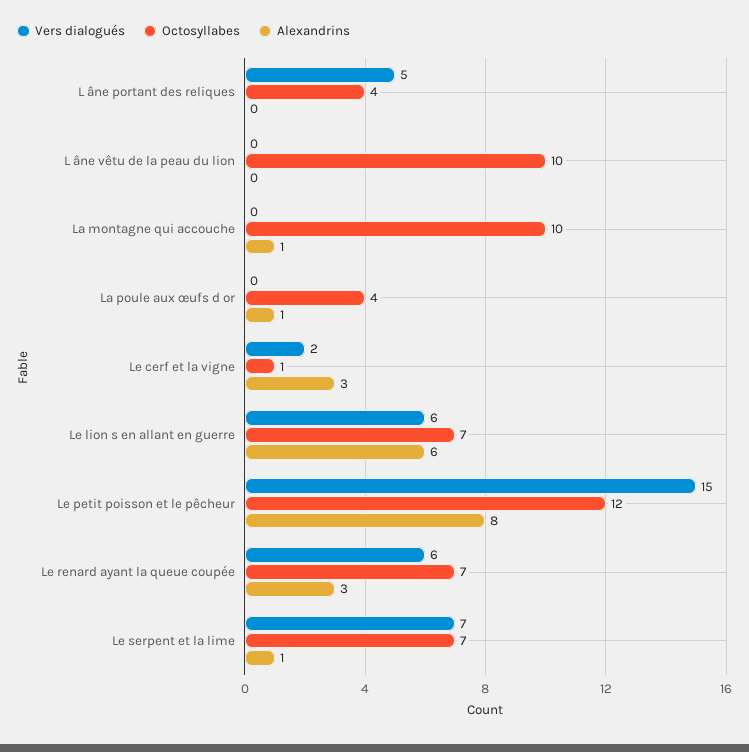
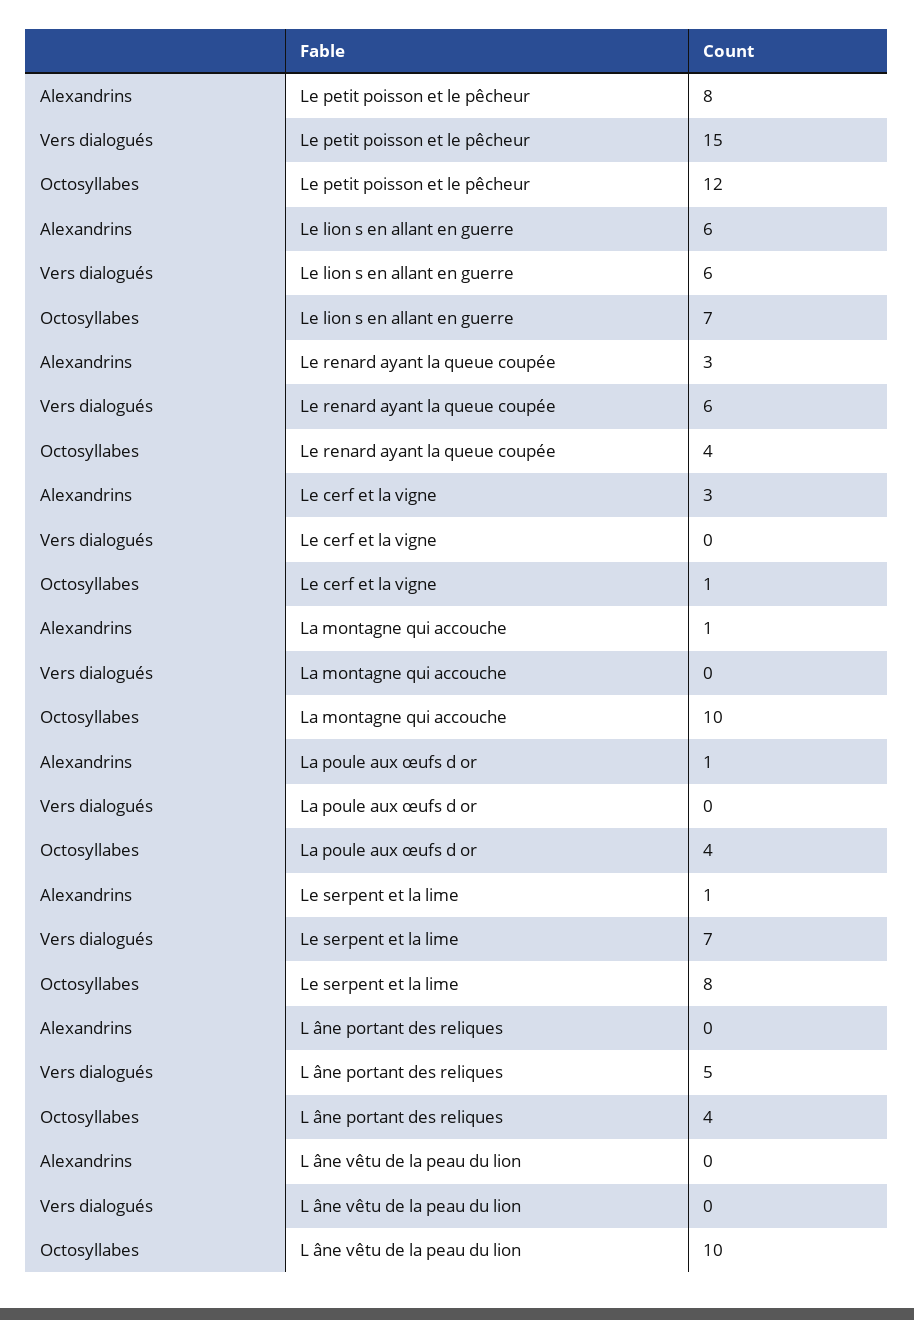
  {
    "Vers dialogués": {
      "L âne portant des reliques": 5,
      "L âne vêtu de la peau du lion": 0,
      "La montagne qui accouche": 0,
      "La poule aux œufs d or": 0,
-     "Le cerf et la vigne": 2,
+     "Le cerf et la vigne": 0,
      "Le lion s en allant en guerre": 6,
      "Le petit poisson et le pêcheur": 15,
      "Le renard ayant la queue coupée": 6,
      "Le serpent et la lime": 7
    },
    "Octosyllabes": {
      "L âne portant des reliques": 4,
      "L âne vêtu de la peau du lion": 10,
      "La montagne qui accouche": 10,
      "La poule aux œufs d or": 4,
      "Le cerf et la vigne": 1,
      "Le lion s en allant en guerre": 7,
      "Le petit poisson et le pêcheur": 12,
-     "Le renard ayant la queue coupée": 7,
+     "Le renard ayant la queue coupée": 4,
-     "Le serpent et la lime": 7
+     "Le serpent et la lime": 8
    },
    "Alexandrins": {
      "L âne portant des reliques": 0,
      "L âne vêtu de la peau du lion": 0,
      "La montagne qui accouche": 1,
      "La poule aux œufs d or": 1,
      "Le cerf et la vigne": 3,
      "Le lion s en allant en guerre": 6,
      "Le petit poisson et le pêcheur": 8,
      "Le renard ayant la queue coupée": 3,
      "Le serpent et la lime": 1
    }
  }

